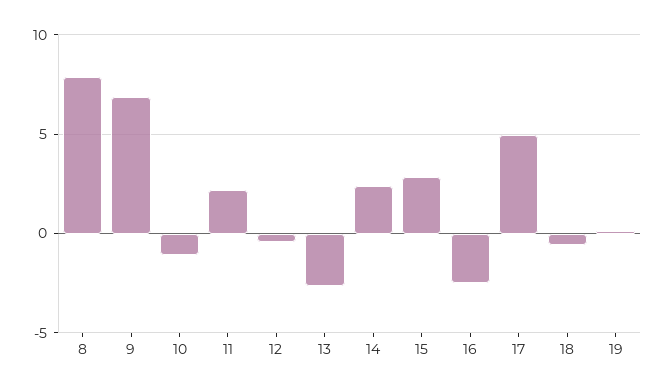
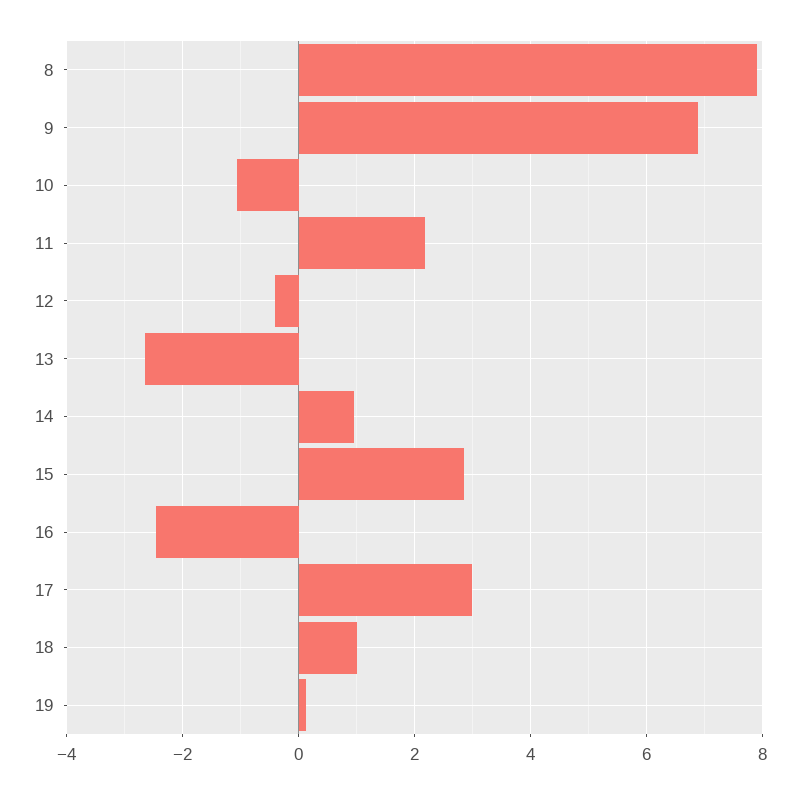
  {
    "8": 8,
    "9": 6.8,
    "10": -1,
    "11": 2.2,
    "12": -0.4,
    "13": -2.6,
-   "14": 2.5,
+   "14": 1,
    "15": 2.8,
    "16": -2.4,
-   "17": 5,
+   "17": 3,
-   "18": -0.5,
+   "18": 1,
    "19": 0.2
  }

